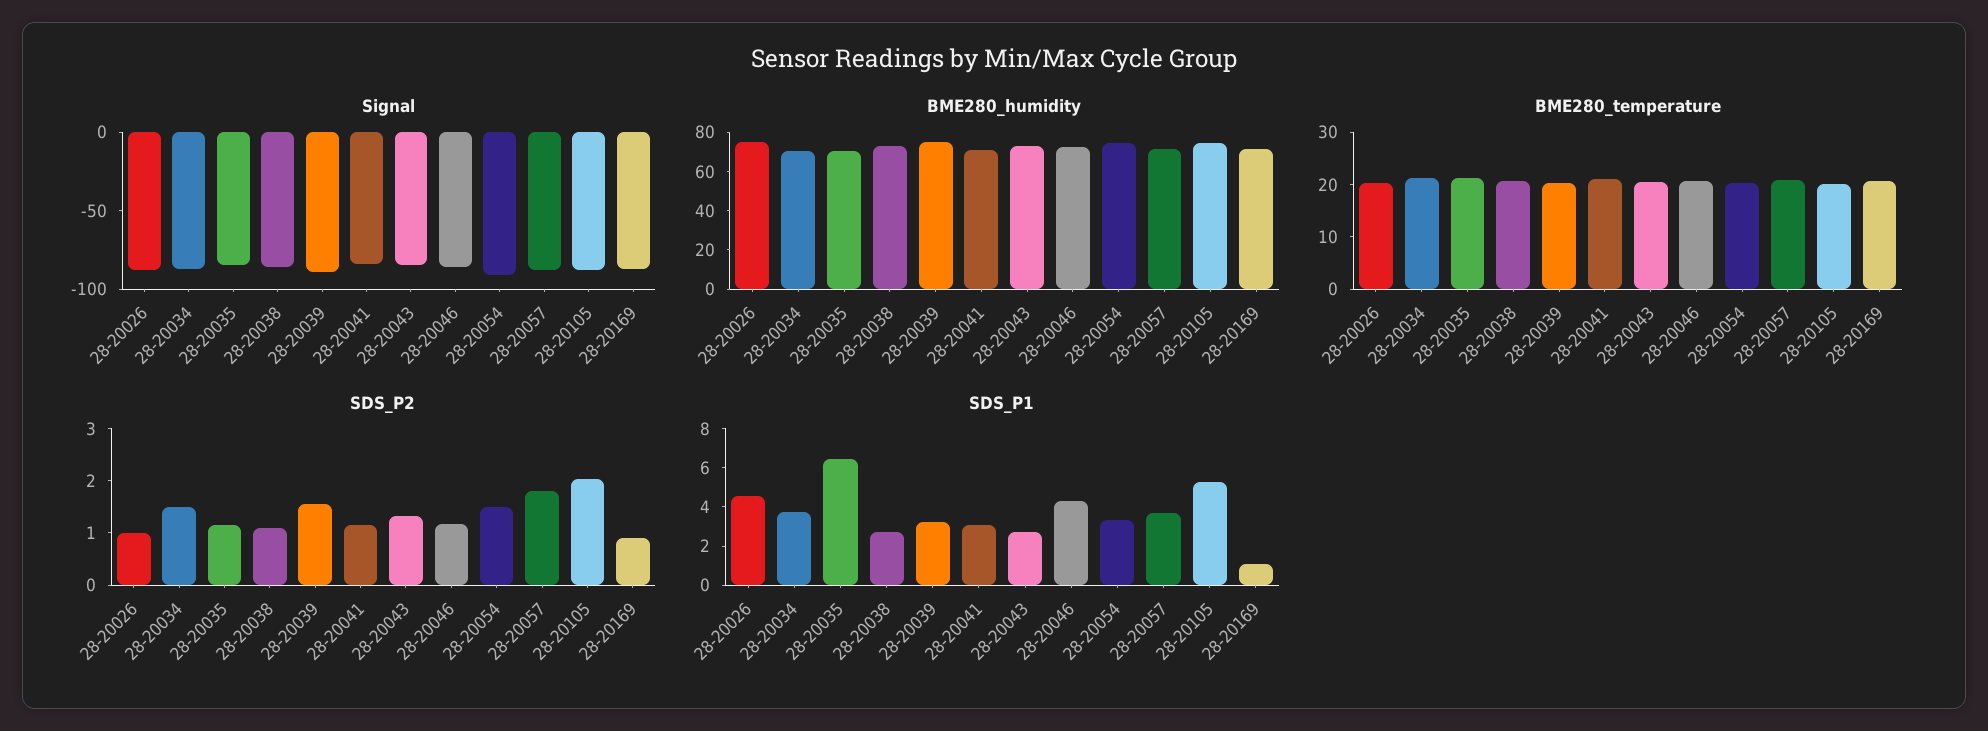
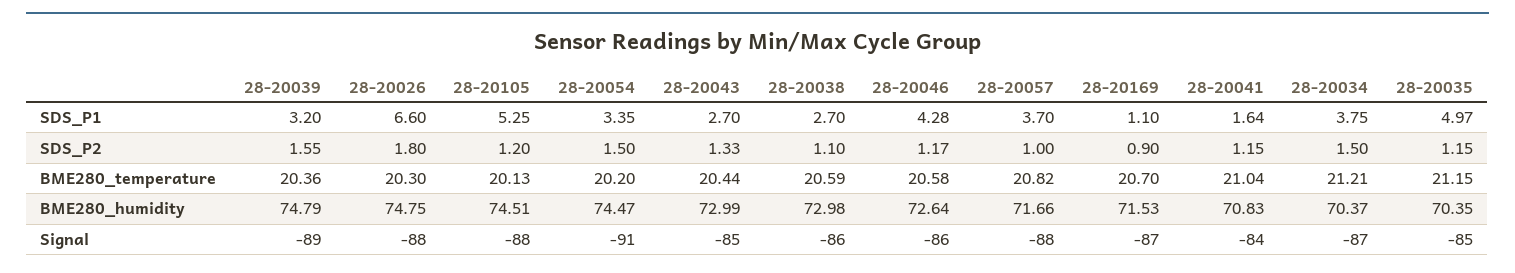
  {
    "Signal": {
      "28-20026": -88,
      "28-20034": -87,
      "28-20035": -85,
      "28-20038": -86,
      "28-20039": -89,
      "28-20041": -84,
      "28-20043": -85,
      "28-20046": -86,
      "28-20054": -91,
      "28-20057": -88,
      "28-20105": -88,
      "28-20169": -87
    },
    "BME280_humidity": {
      "28-20026": 74.75,
      "28-20034": 70.37,
      "28-20035": 70.35,
      "28-20038": 72.98,
      "28-20039": 74.79,
      "28-20041": 70.83,
      "28-20043": 72.99,
      "28-20046": 72.64,
      "28-20054": 74.47,
      "28-20057": 71.66,
      "28-20105": 74.51,
      "28-20169": 71.53
    },
    "BME280_temperature": {
      "28-20026": 20.3,
      "28-20034": 21.21,
      "28-20035": 21.15,
      "28-20038": 20.59,
      "28-20039": 20.36,
      "28-20041": 21.04,
      "28-20043": 20.44,
      "28-20046": 20.58,
      "28-20054": 20.2,
      "28-20057": 20.82,
      "28-20105": 20.13,
      "28-20169": 20.7
    },
    "SDS_P2": {
-     "28-20026": 1,
+     "28-20026": 1.8,
      "28-20034": 1.5,
      "28-20035": 1.15,
      "28-20038": 1.1,
      "28-20039": 1.55,
      "28-20041": 1.15,
      "28-20043": 1.33,
      "28-20046": 1.17,
      "28-20054": 1.5,
-     "28-20057": 1.8,
+     "28-20057": 1,
-     "28-20105": 2,
+     "28-20105": 1.2,
      "28-20169": 0.9
    },
    "SDS_P1": {
-     "28-20026": 4.5,
+     "28-20026": 6.6,
      "28-20034": 3.75,
-     "28-20035": 6.5,
+     "28-20035": 4.97,
      "28-20038": 2.7,
      "28-20039": 3.2,
-     "28-20041": 3,
+     "28-20041": 1.64,
      "28-20043": 2.7,
      "28-20046": 4.28,
      "28-20054": 3.35,
      "28-20057": 3.7,
      "28-20105": 5.25,
      "28-20169": 1.1
    }
  }

